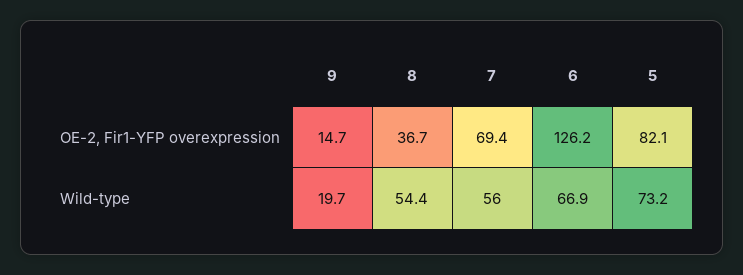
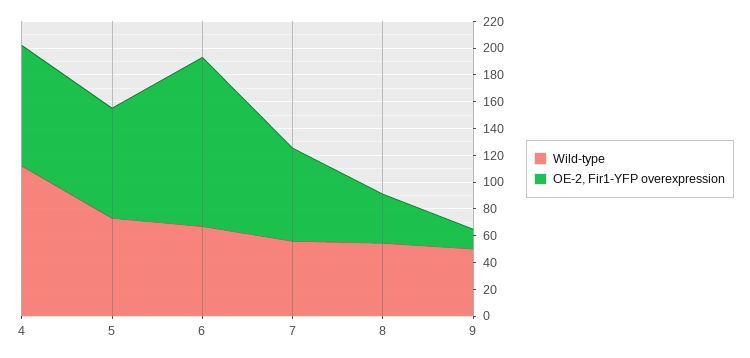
  {
    "OE-2, Fir1-YFP overexpression": {
      "9": 14.7,
      "8": 36.7,
      "7": 69.4,
      "6": 126.2,
-     "5": 82.1
+     "5": 82.1,
+     "4": 90
    },
    "Wild-type": {
-     "9": 19.7,
+     "9": 50,
      "8": 54.4,
      "7": 56,
      "6": 66.9,
-     "5": 73.2
+     "5": 73.2,
+     "4": 110
    }
  }

